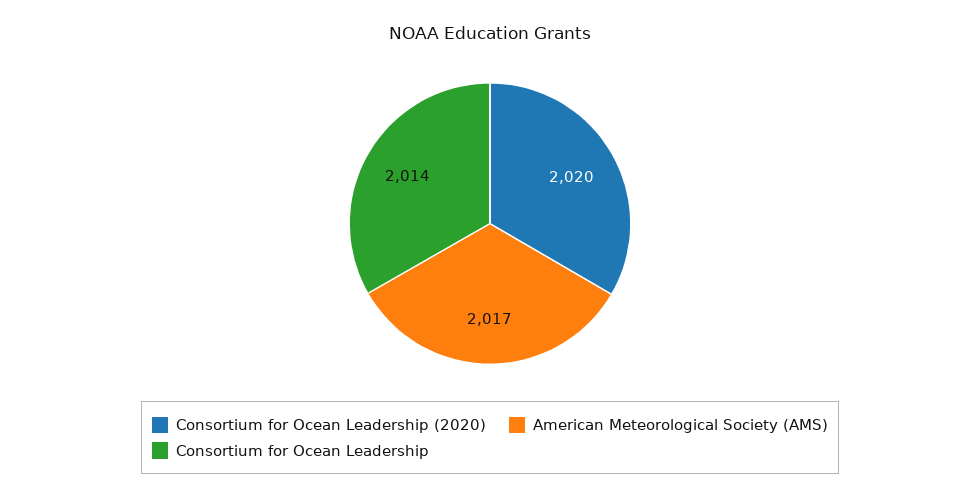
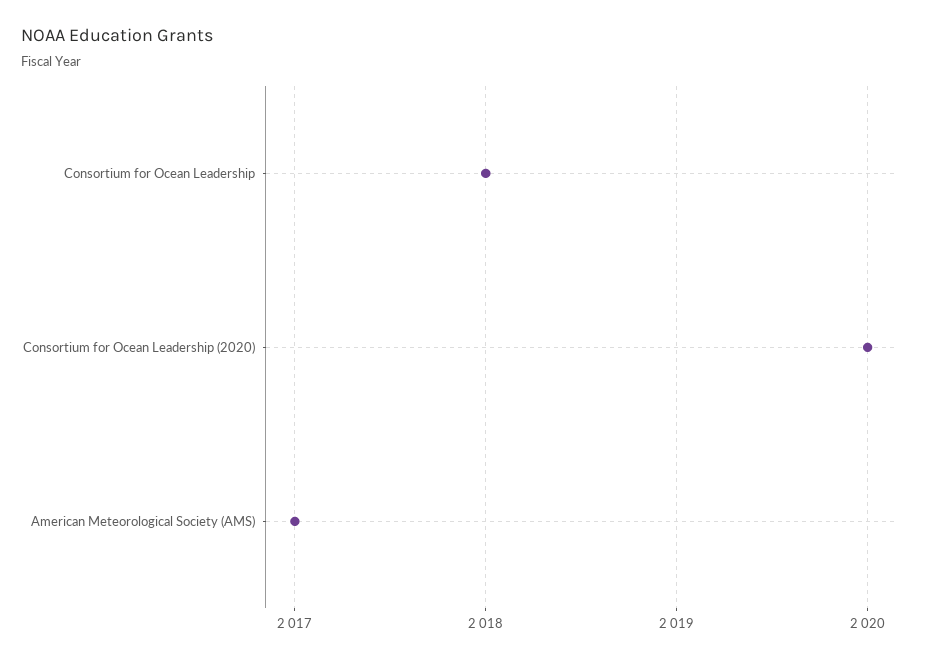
  {
    "Consortium for Ocean Leadership (2020)": 2020,
    "American Meteorological Society (AMS)": 2017,
-   "Consortium for Ocean Leadership": 2014
+   "Consortium for Ocean Leadership": 2018
  }

